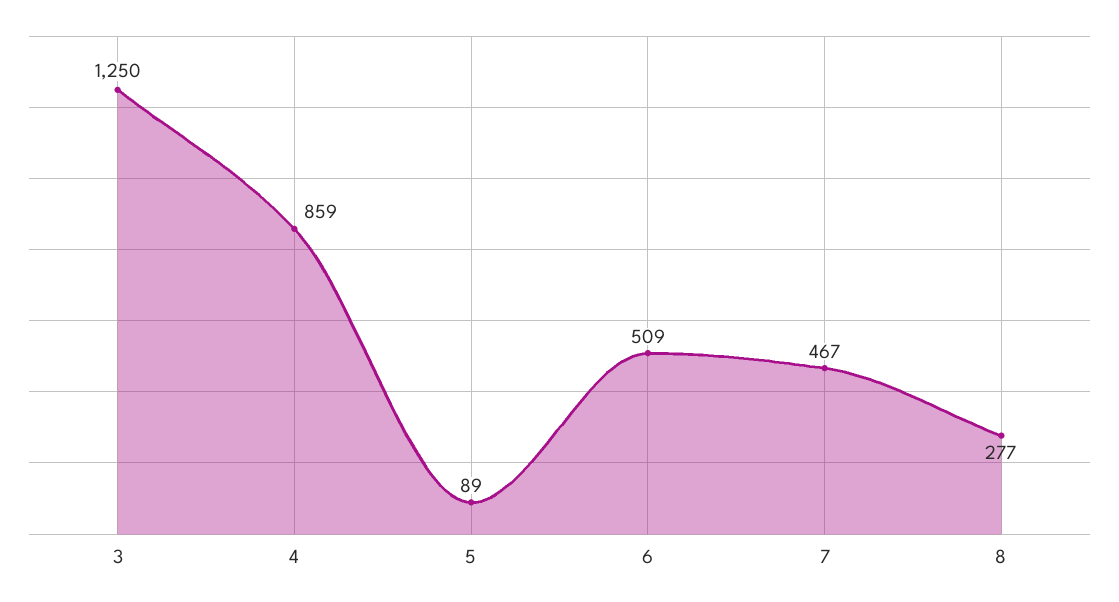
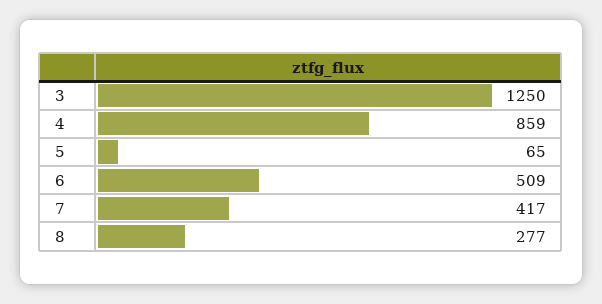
  {
    "3": 1250,
    "4": 859,
-   "5": 89,
+   "5": 65,
    "6": 509,
-   "7": 467,
+   "7": 417,
    "8": 277
  }

